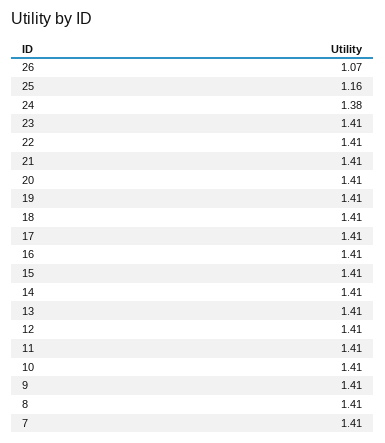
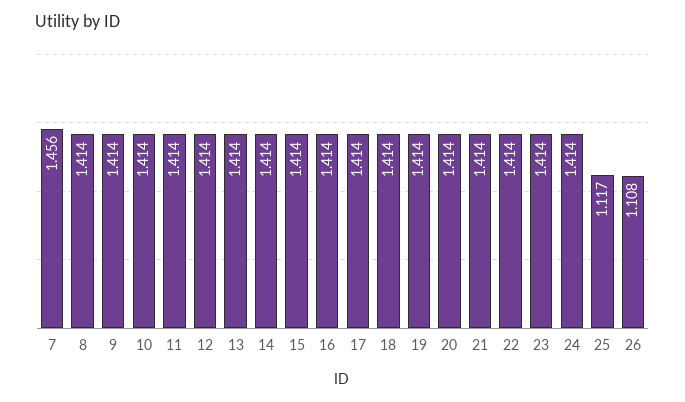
  {
-   "26": 1.07,
+   "26": 1.108,
-   "25": 1.16,
+   "25": 1.117,
-   "24": 1.38,
+   "24": 1.414,
    "23": 1.414,
    "22": 1.414,
    "21": 1.414,
    "20": 1.414,
    "19": 1.414,
    "18": 1.414,
    "17": 1.414,
    "16": 1.414,
    "15": 1.414,
    "14": 1.414,
    "13": 1.414,
    "12": 1.414,
    "11": 1.414,
    "10": 1.414,
    "9": 1.414,
    "8": 1.414,
-   "7": 1.41
+   "7": 1.456
  }

